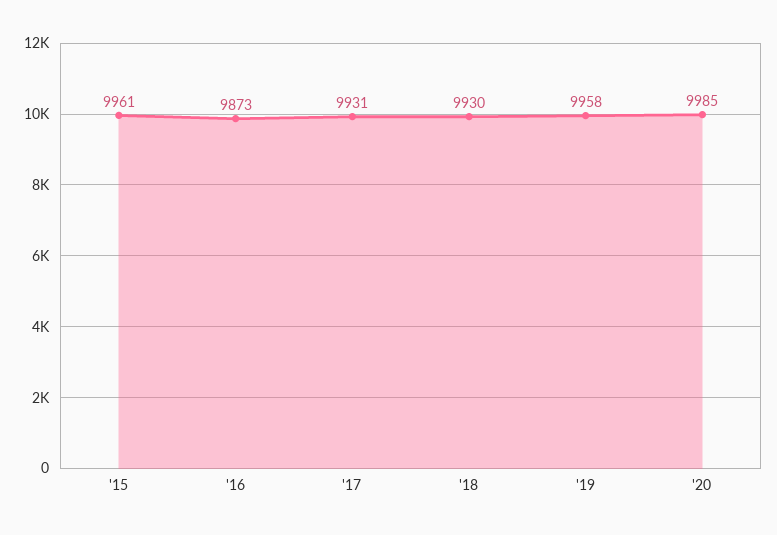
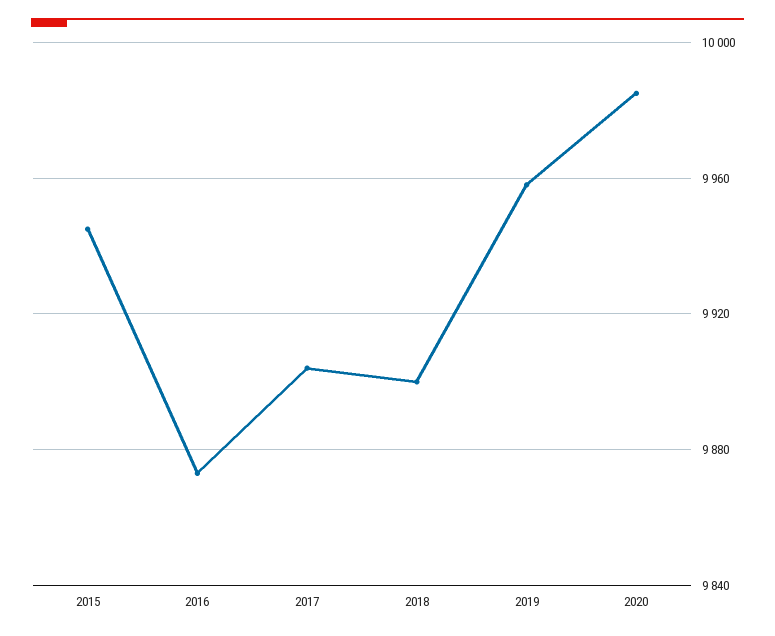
  {
-   "'15": 9961,
+   "'15": 9945,
    "'16": 9873,
-   "'17": 9931,
+   "'17": 9905,
-   "'18": 9930,
+   "'18": 9900,
    "'19": 9958,
    "'20": 9985
  }

